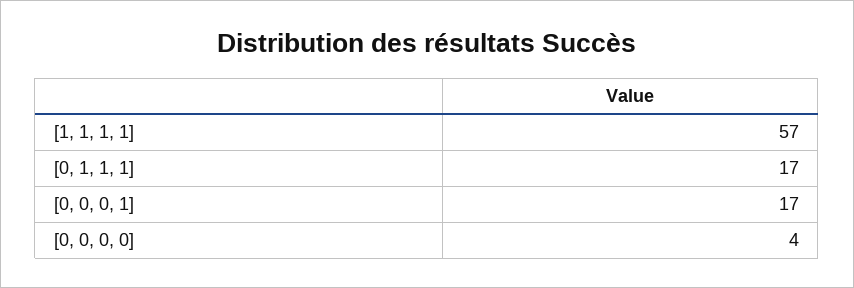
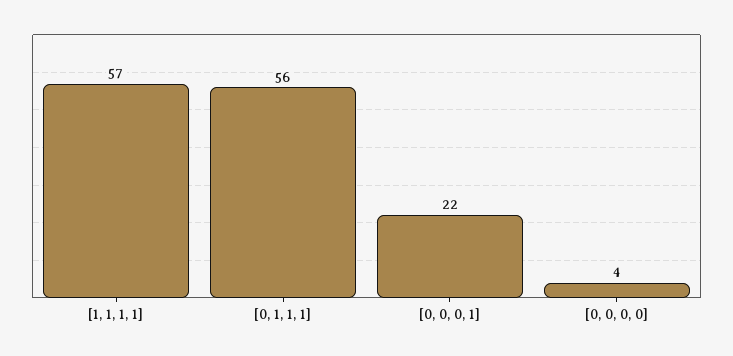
  {
    "[1, 1, 1, 1]": 57,
-   "[0, 1, 1, 1]": 17,
+   "[0, 1, 1, 1]": 56,
-   "[0, 0, 0, 1]": 17,
+   "[0, 0, 0, 1]": 22,
    "[0, 0, 0, 0]": 4
  }

